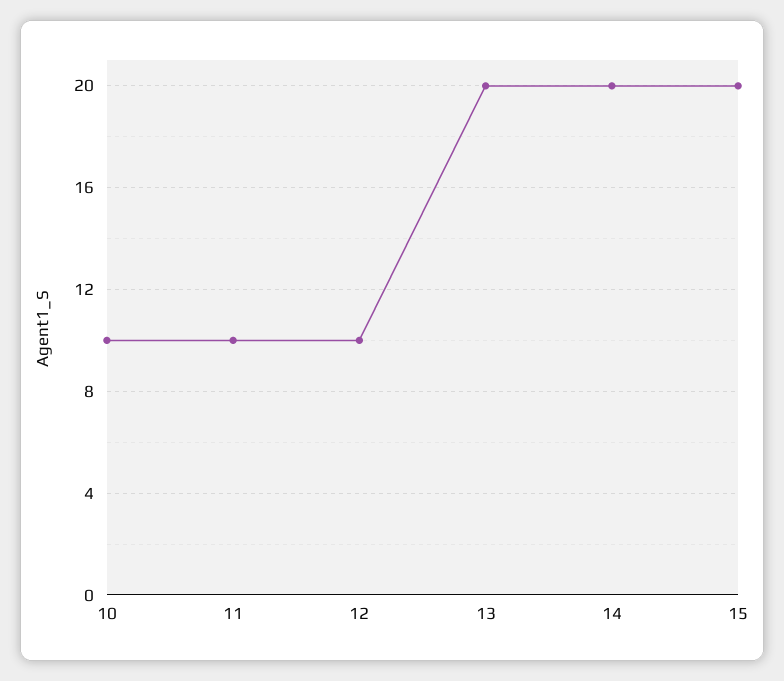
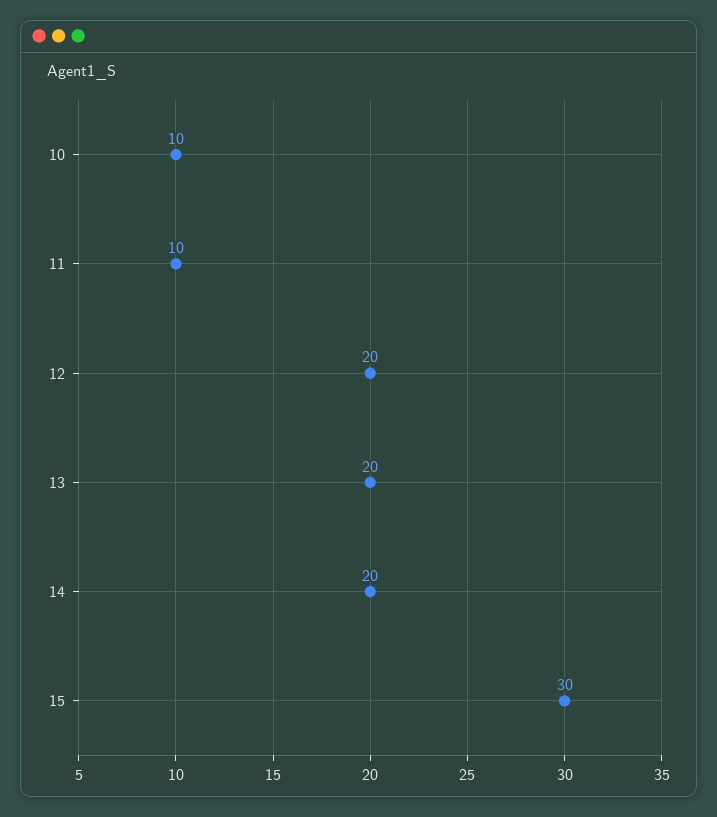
  {
    "10": 10,
    "11": 10,
-   "12": 10,
+   "12": 20,
    "13": 20,
    "14": 20,
-   "15": 20
+   "15": 30
  }

